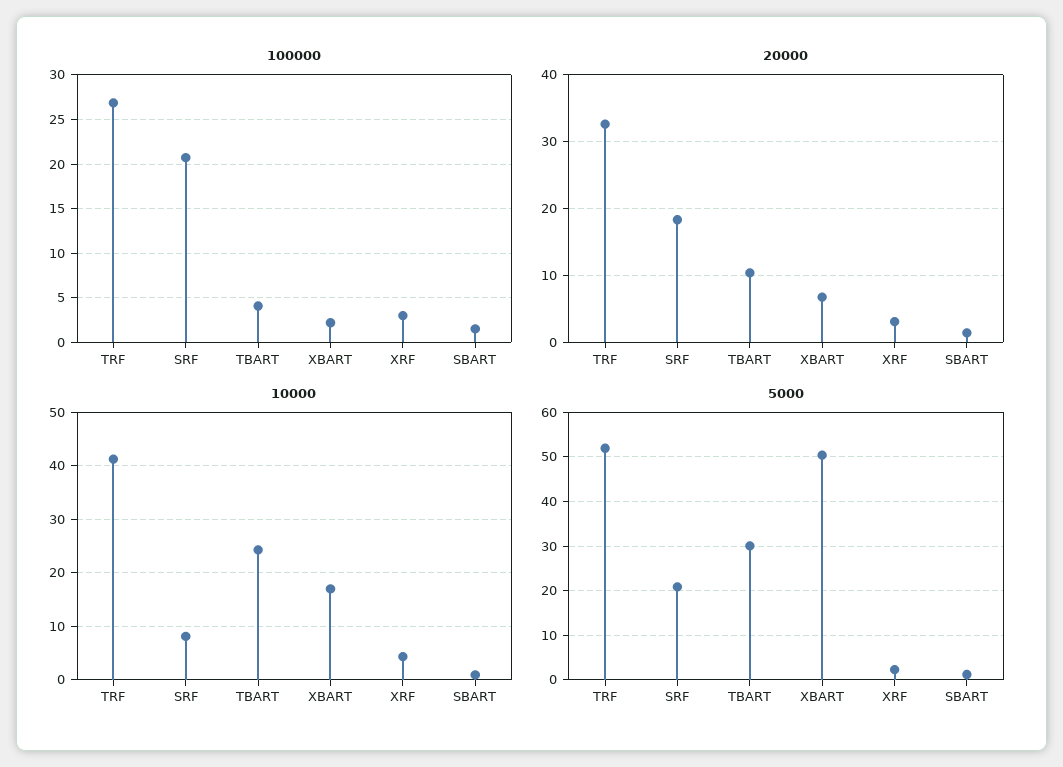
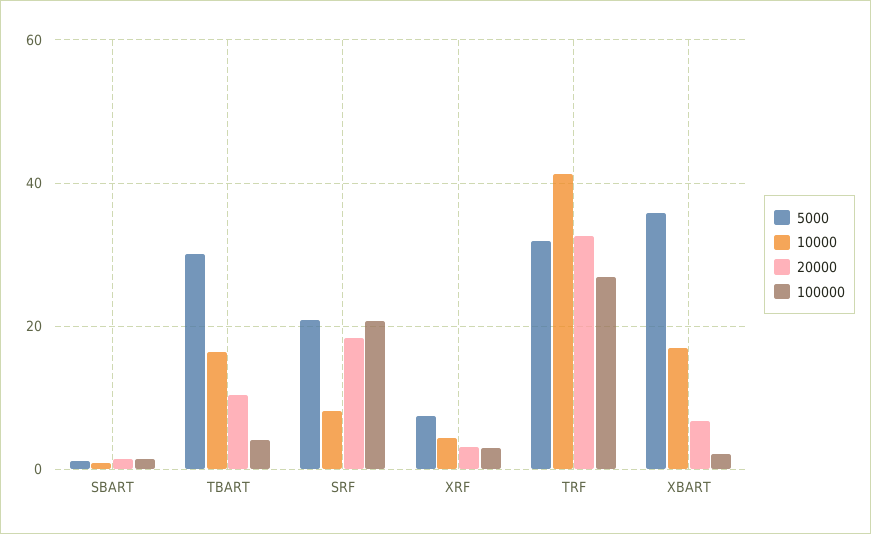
  {
    "100000": {
      "TRF": 27,
      "SRF": 21,
      "TBART": 4,
      "XBART": 2,
      "XRF": 3,
      "SBART": 2
    },
    "20000": {
      "TRF": 33,
      "SRF": 18,
      "TBART": 10,
      "XBART": 7,
      "XRF": 3,
      "SBART": 1
    },
    "10000": {
      "TRF": 42,
      "SRF": 8,
-     "TBART": 24,
+     "TBART": 16,
      "XBART": 16,
      "XRF": 4,
      "SBART": 0
    },
    "5000": {
-     "TRF": 52,
+     "TRF": 32,
      "SRF": 20,
      "TBART": 30,
-     "XBART": 50,
+     "XBART": 36,
-     "XRF": 2,
+     "XRF": 8,
      "SBART": 2
    }
  }

